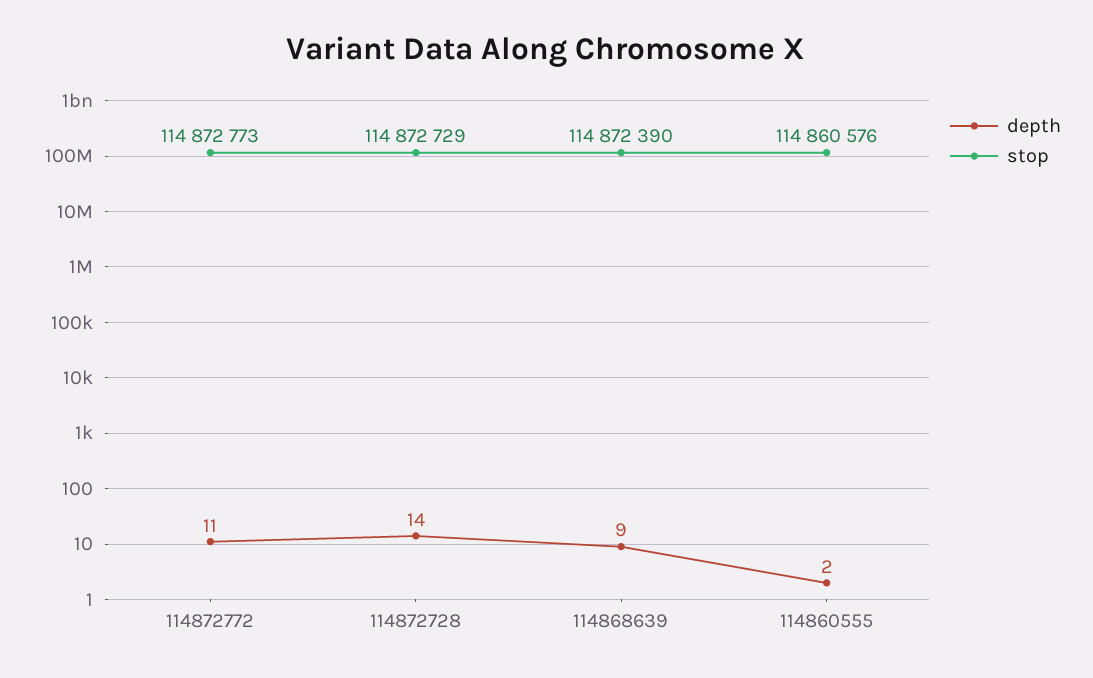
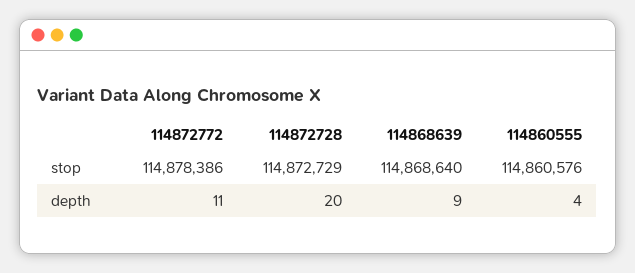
  {
    "depth": {
      "114872772": 11,
-     "114872728": 14,
+     "114872728": 20,
      "114868639": 9,
-     "114860555": 2
+     "114860555": 4
    },
    "stop": {
-     "114872772": 114872773,
+     "114872772": 114878386,
      "114872728": 114872729,
-     "114868639": 114872390,
+     "114868639": 114868640,
      "114860555": 114860576
    }
  }

